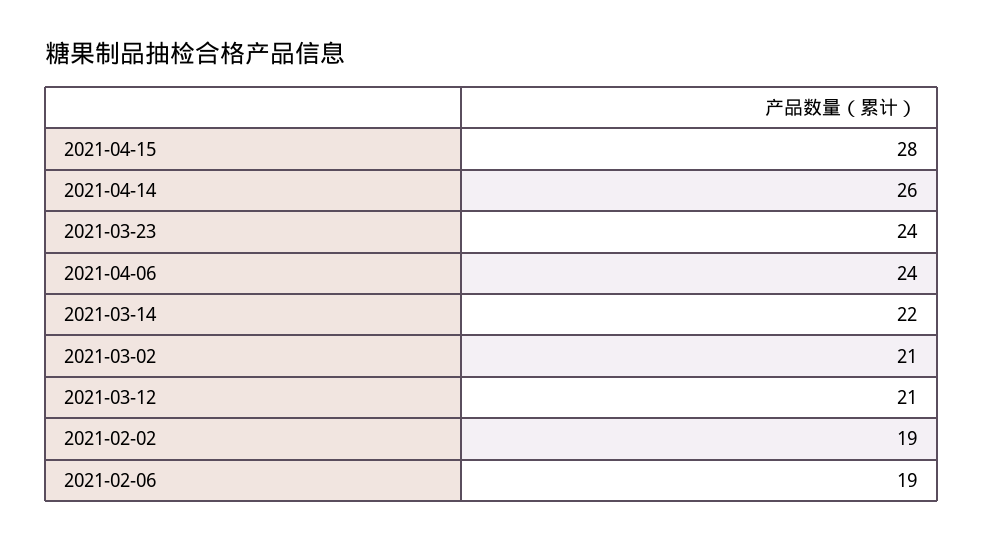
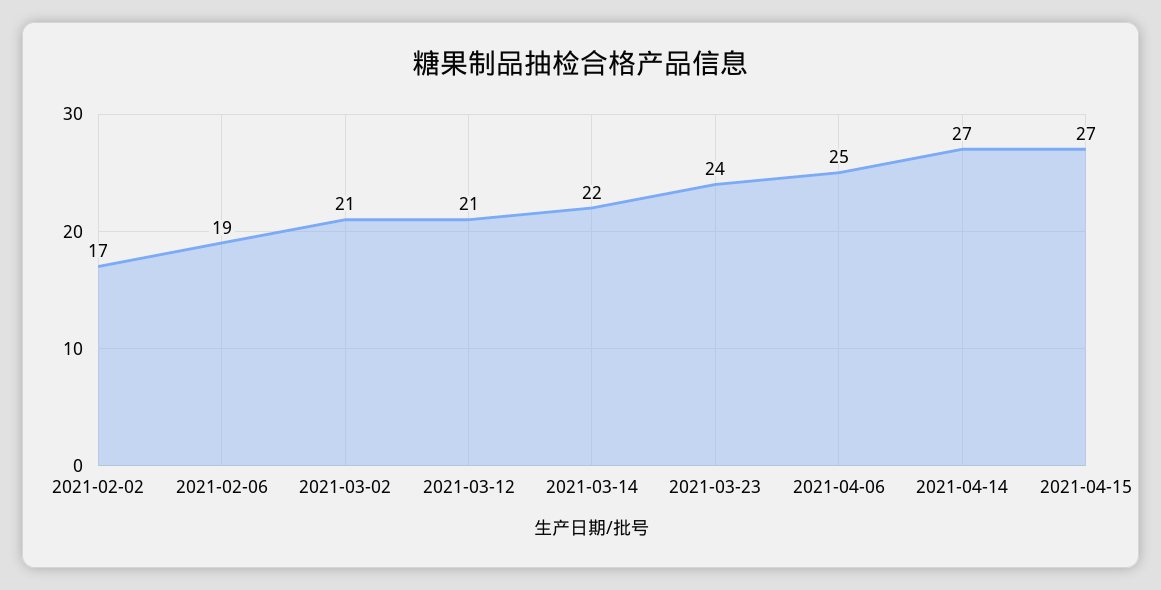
  {
-   "2021-04-15": 28,
+   "2021-04-15": 27,
-   "2021-04-14": 26,
+   "2021-04-14": 27,
    "2021-03-23": 24,
-   "2021-04-06": 24,
+   "2021-04-06": 25,
    "2021-03-14": 22,
    "2021-03-02": 21,
    "2021-03-12": 21,
-   "2021-02-02": 19,
+   "2021-02-02": 17,
    "2021-02-06": 19
  }

